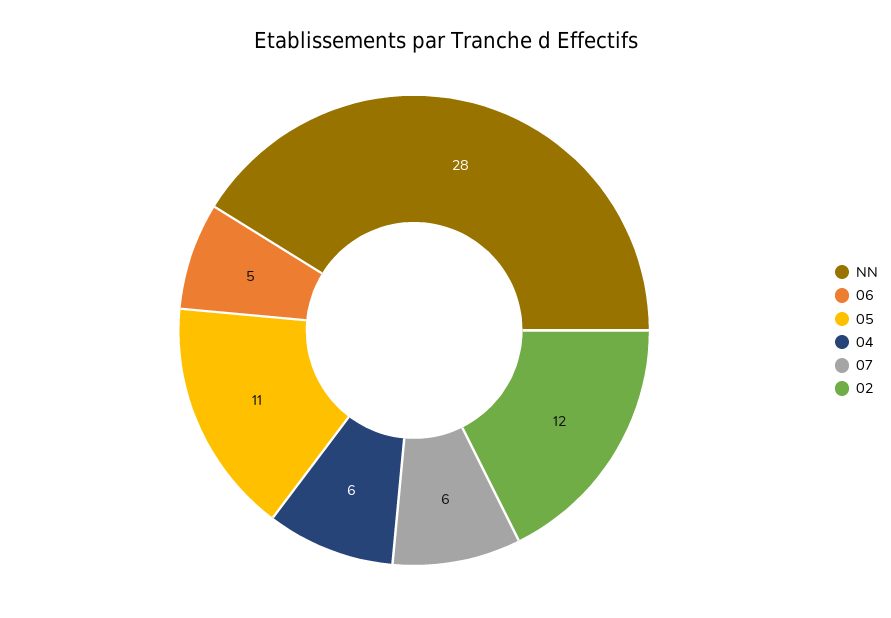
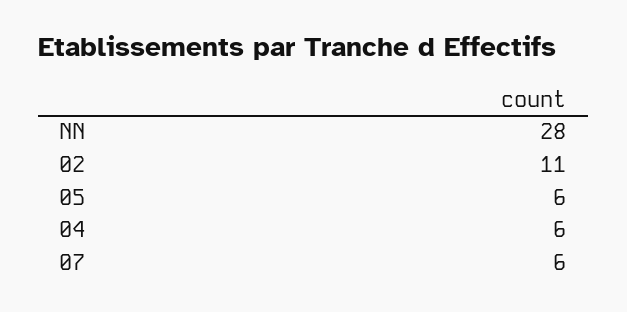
  {
    "NN": 28,
-   "06": 5,
-   "05": 11,
+   "05": 6,
    "04": 6,
    "07": 6,
-   "02": 12
+   "02": 11
  }

